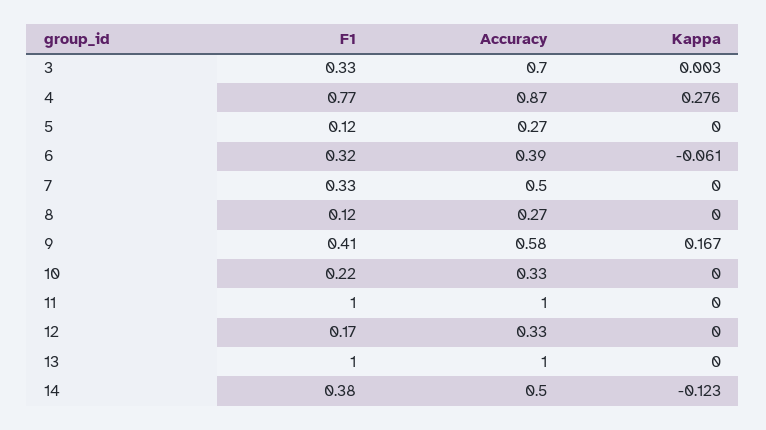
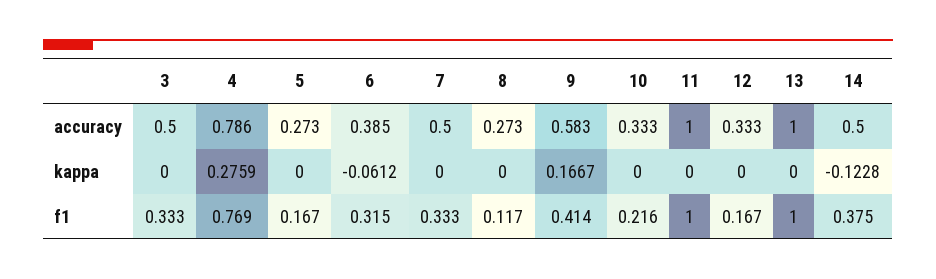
  {
    "F1": {
      "3": 0.333,
      "4": 0.769,
-     "5": 0.12,
+     "5": 0.167,
      "6": 0.315,
      "7": 0.333,
      "8": 0.117,
      "9": 0.414,
      "10": 0.216,
      "11": 1,
      "12": 0.167,
      "13": 1,
      "14": 0.375
    },
    "Accuracy": {
-     "3": 0.7,
+     "3": 0.5,
-     "4": 0.87,
+     "4": 0.786,
      "5": 0.273,
      "6": 0.385,
      "7": 0.5,
      "8": 0.273,
      "9": 0.583,
      "10": 0.333,
      "11": 1,
      "12": 0.333,
      "13": 1,
      "14": 0.5
    },
    "Kappa": {
-     "3": 0.003,
+     "3": 0,
      "4": 0.2759,
      "5": 0,
      "6": -0.0612,
      "7": 0,
      "8": 0,
      "9": 0.1667,
      "10": 0,
      "11": 0,
      "12": 0,
      "13": 0,
      "14": -0.1228
    }
  }

